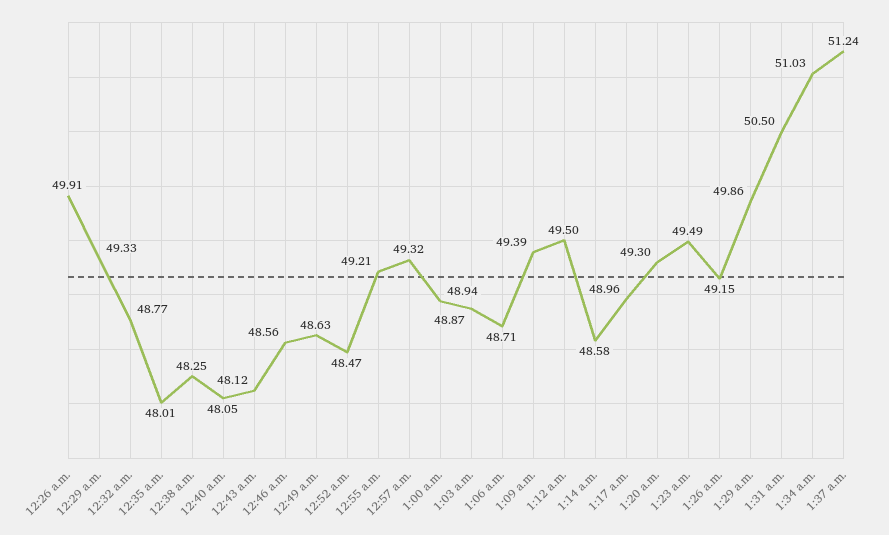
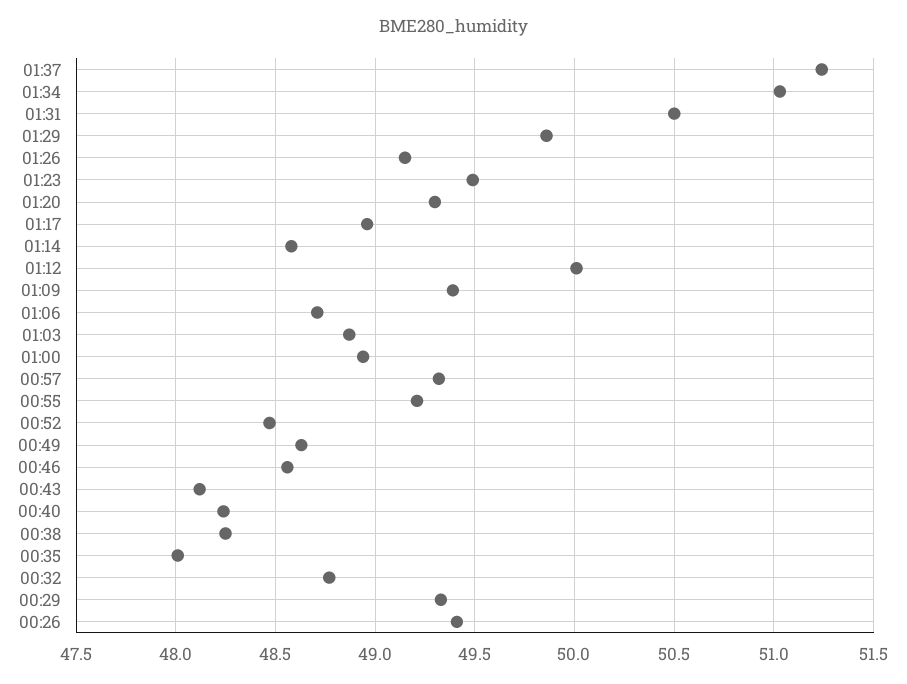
  {
-   "12:26 a.m.": 49.91,
+   "12:26 a.m.": 49.4,
    "12:29 a.m.": 49.33,
    "12:32 a.m.": 48.77,
    "12:35 a.m.": 48.01,
    "12:38 a.m.": 48.25,
-   "12:40 a.m.": 48.05,
+   "12:40 a.m.": 48.25,
    "12:43 a.m.": 48.12,
    "12:46 a.m.": 48.56,
    "12:49 a.m.": 48.63,
    "12:52 a.m.": 48.47,
    "12:55 a.m.": 49.21,
    "12:57 a.m.": 49.32,
    "1:00 a.m.": 48.94,
    "1:03 a.m.": 48.87,
    "1:06 a.m.": 48.71,
    "1:09 a.m.": 49.39,
-   "1:12 a.m.": 49.5,
+   "1:12 a.m.": 50,
    "1:14 a.m.": 48.58,
    "1:17 a.m.": 48.96,
    "1:20 a.m.": 49.3,
    "1:23 a.m.": 49.49,
    "1:26 a.m.": 49.15,
    "1:29 a.m.": 49.86,
    "1:31 a.m.": 50.5,
    "1:34 a.m.": 51.03,
    "1:37 a.m.": 51.24
  }

